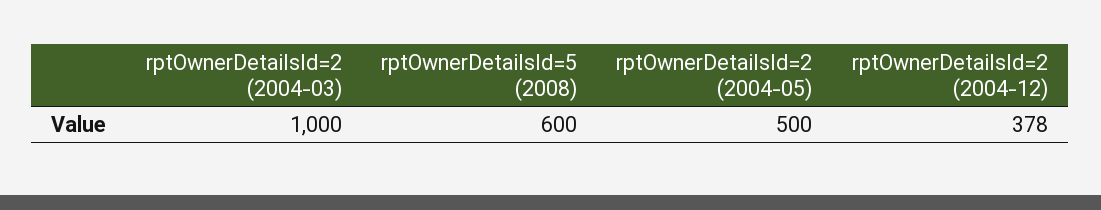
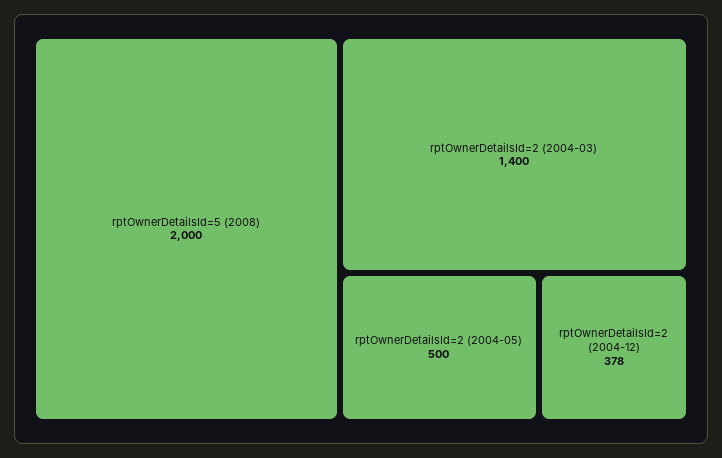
  {
-   "rptOwnerDetailsId=2 (2004-03)": 1000,
+   "rptOwnerDetailsId=2 (2004-03)": 1400,
-   "rptOwnerDetailsId=5 (2008)": 600,
+   "rptOwnerDetailsId=5 (2008)": 2000,
    "rptOwnerDetailsId=2 (2004-05)": 500,
    "rptOwnerDetailsId=2 (2004-12)": 378
  }

